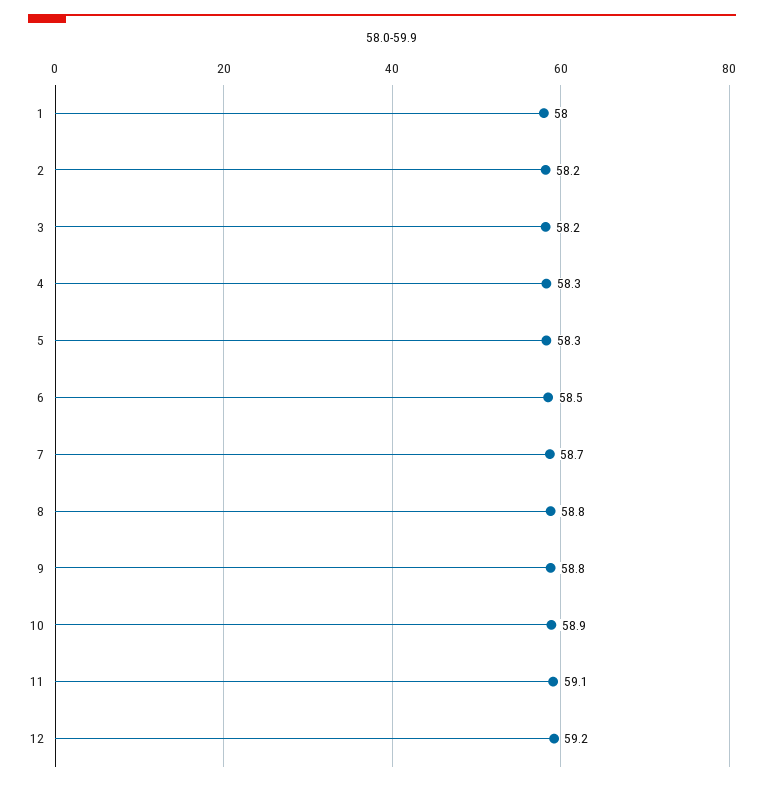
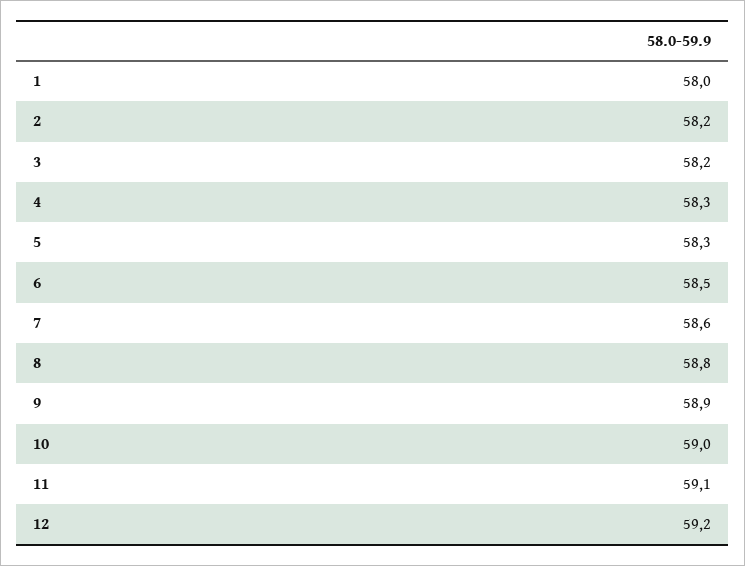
  {
    "1": 58,
    "2": 58.2,
    "3": 58.2,
    "4": 58.3,
    "5": 58.3,
    "6": 58.5,
-   "7": 58.7,
+   "7": 58.6,
    "8": 58.8,
-   "9": 58.8,
+   "9": 58.9,
-   "10": 58.9,
+   "10": 59,
    "11": 59.1,
    "12": 59.2
  }

